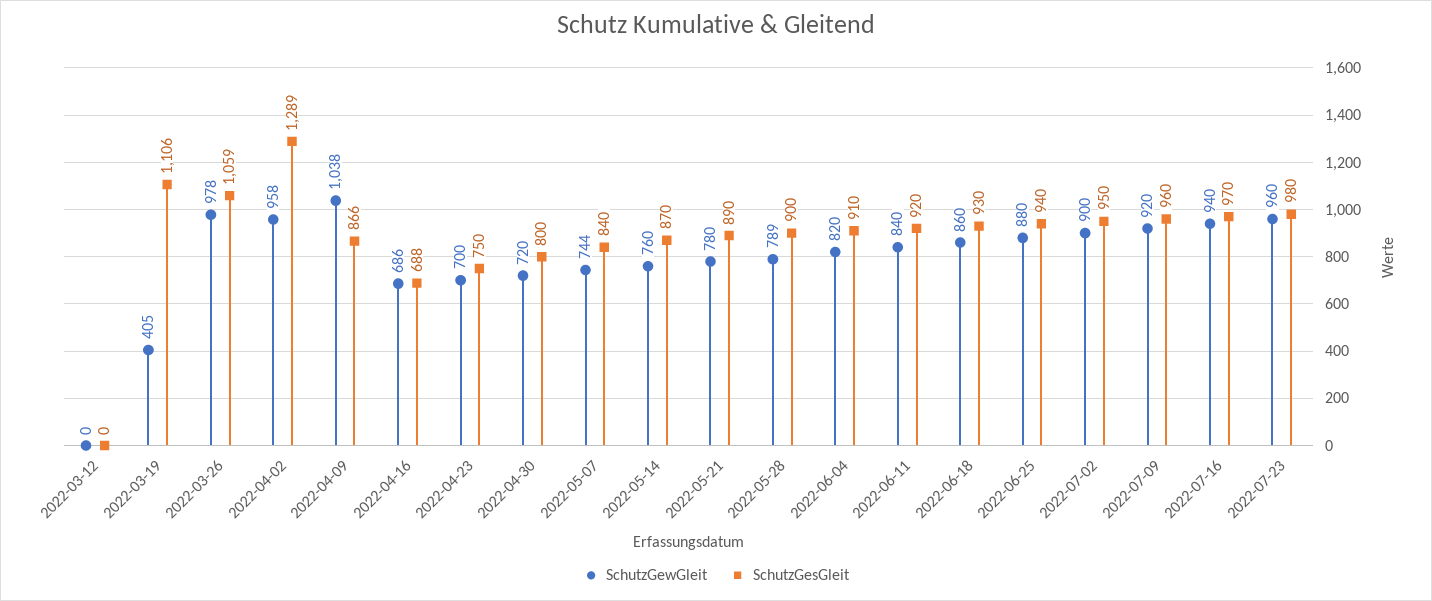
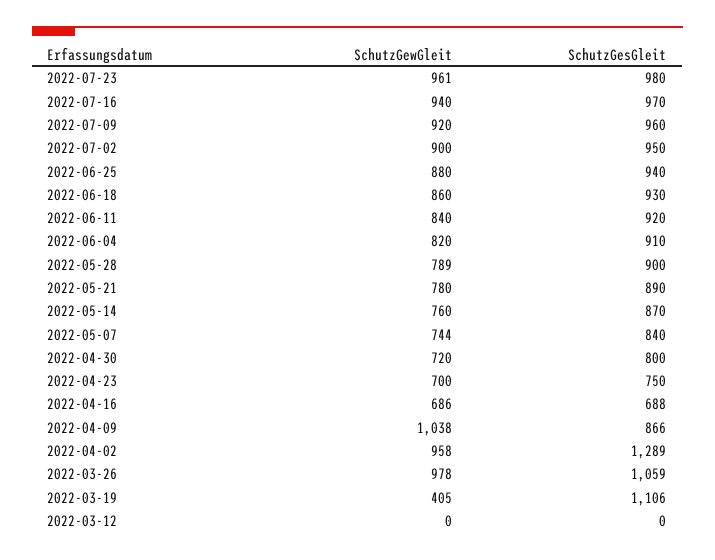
  {
    "SchutzGewGleit": {
      "2022-03-12": 0,
      "2022-03-19": 405,
      "2022-03-26": 978,
      "2022-04-02": 958,
      "2022-04-09": 1038,
      "2022-04-16": 686,
      "2022-04-23": 700,
      "2022-04-30": 720,
      "2022-05-07": 744,
      "2022-05-14": 760,
      "2022-05-21": 780,
      "2022-05-28": 789,
      "2022-06-04": 820,
      "2022-06-11": 840,
      "2022-06-18": 860,
      "2022-06-25": 880,
      "2022-07-02": 900,
      "2022-07-09": 920,
      "2022-07-16": 940,
-     "2022-07-23": 960
+     "2022-07-23": 961
    },
    "SchutzGesGleit": {
      "2022-03-12": 0,
      "2022-03-19": 1106,
      "2022-03-26": 1059,
      "2022-04-02": 1289,
      "2022-04-09": 866,
      "2022-04-16": 688,
      "2022-04-23": 750,
      "2022-04-30": 800,
      "2022-05-07": 840,
      "2022-05-14": 870,
      "2022-05-21": 890,
      "2022-05-28": 900,
      "2022-06-04": 910,
      "2022-06-11": 920,
      "2022-06-18": 930,
      "2022-06-25": 940,
      "2022-07-02": 950,
      "2022-07-09": 960,
      "2022-07-16": 970,
      "2022-07-23": 980
    }
  }

